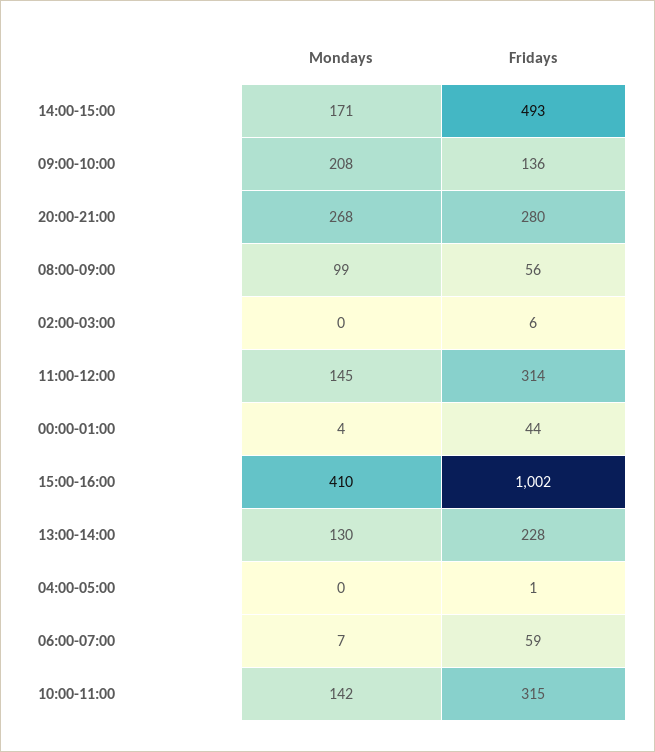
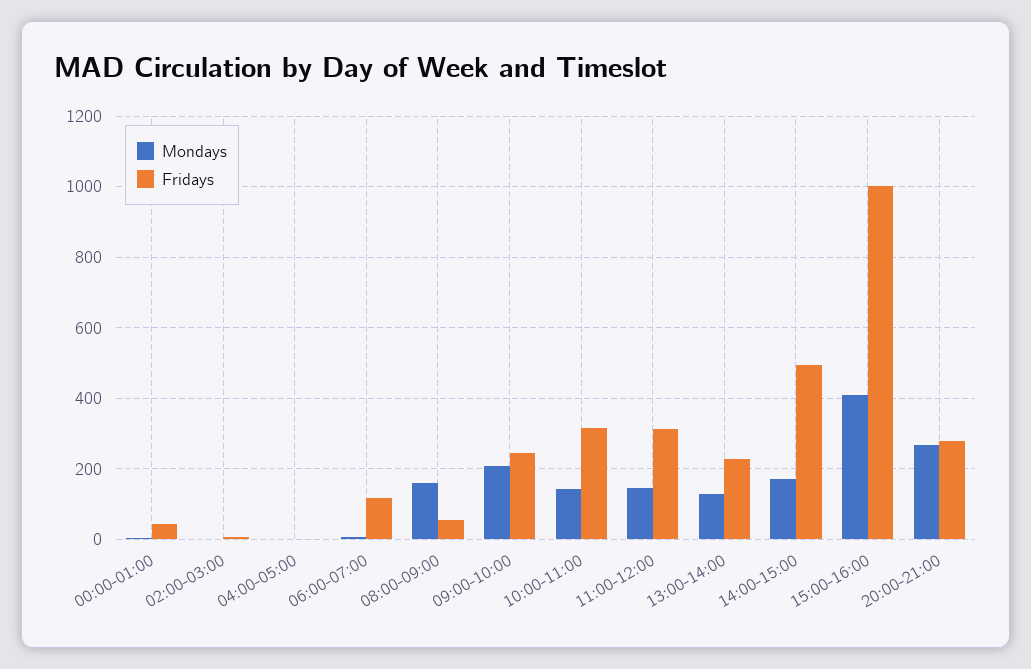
  {
    "Mondays": {
      "14:00-15:00": 171,
      "09:00-10:00": 208,
      "20:00-21:00": 268,
-     "08:00-09:00": 99,
+     "08:00-09:00": 160,
      "02:00-03:00": 0,
      "11:00-12:00": 145,
      "00:00-01:00": 4,
      "15:00-16:00": 410,
      "13:00-14:00": 130,
      "04:00-05:00": 0,
      "06:00-07:00": 7,
      "10:00-11:00": 142
    },
    "Fridays": {
      "14:00-15:00": 493,
-     "09:00-10:00": 136,
+     "09:00-10:00": 240,
      "20:00-21:00": 280,
      "08:00-09:00": 56,
      "02:00-03:00": 6,
      "11:00-12:00": 314,
      "00:00-01:00": 44,
      "15:00-16:00": 1002,
      "13:00-14:00": 228,
      "04:00-05:00": 1,
-     "06:00-07:00": 59,
+     "06:00-07:00": 120,
      "10:00-11:00": 315
    }
  }

